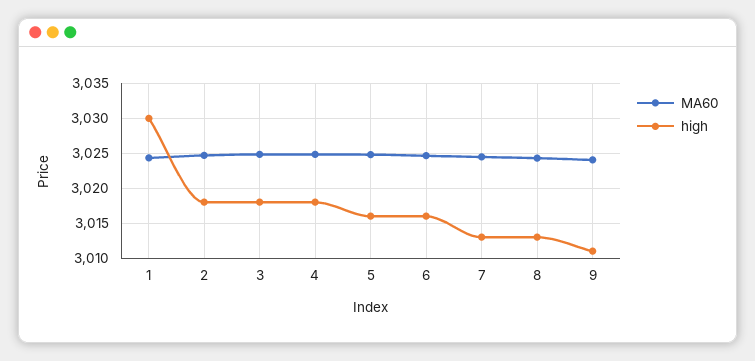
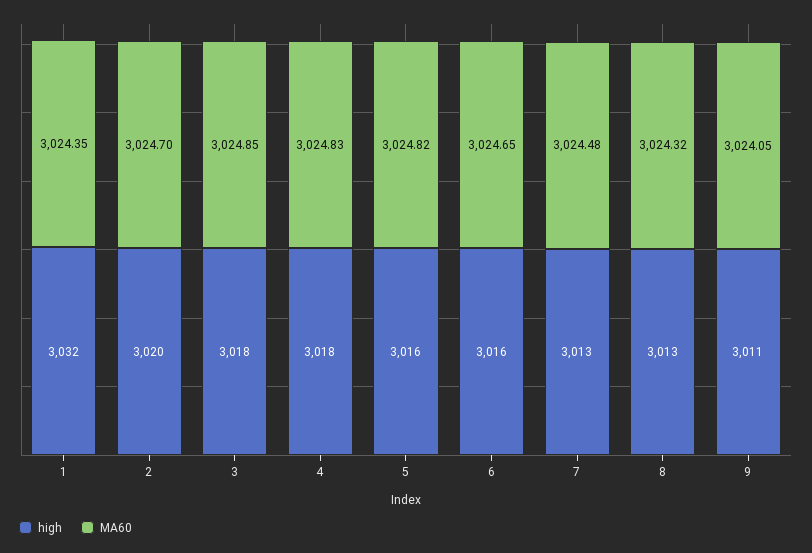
  {
    "MA60": {
      "1": 3024.35,
      "2": 3024.7,
      "3": 3024.85,
      "4": 3024.83,
      "5": 3024.82,
      "6": 3024.65,
      "7": 3024.48,
      "8": 3024.32,
      "9": 3024.05
    },
    "high": {
-     "1": 3030,
+     "1": 3032,
-     "2": 3018,
+     "2": 3020,
      "3": 3018,
      "4": 3018,
      "5": 3016,
      "6": 3016,
      "7": 3013,
      "8": 3013,
      "9": 3011
    }
  }

